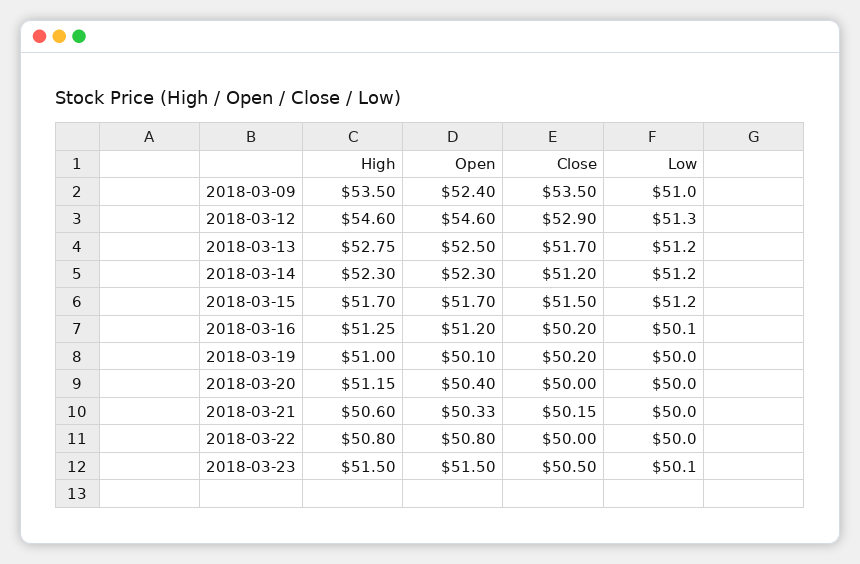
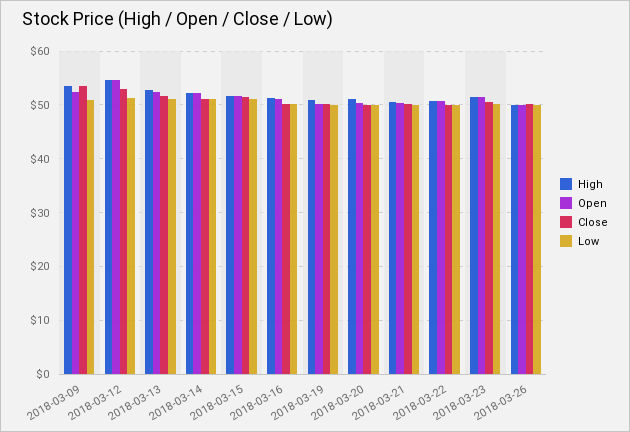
  {
    "High": {
      "2018-03-09": 53.5,
      "2018-03-12": 54.6,
      "2018-03-13": 52.75,
      "2018-03-14": 52.3,
      "2018-03-15": 51.7,
      "2018-03-16": 51.25,
      "2018-03-19": 51,
      "2018-03-20": 51.15,
      "2018-03-21": 50.6,
      "2018-03-22": 50.8,
-     "2018-03-23": 51.5
+     "2018-03-23": 51.5,
+     "2018-03-26": 50
    },
    "Open": {
      "2018-03-09": 52.4,
      "2018-03-12": 54.6,
      "2018-03-13": 52.5,
      "2018-03-14": 52.3,
      "2018-03-15": 51.7,
      "2018-03-16": 51.2,
      "2018-03-19": 50.1,
      "2018-03-20": 50.4,
      "2018-03-21": 50.33,
      "2018-03-22": 50.8,
-     "2018-03-23": 51.5
+     "2018-03-23": 51.5,
+     "2018-03-26": 50
    },
    "Close": {
      "2018-03-09": 53.5,
      "2018-03-12": 52.9,
      "2018-03-13": 51.7,
      "2018-03-14": 51.2,
      "2018-03-15": 51.5,
      "2018-03-16": 50.2,
      "2018-03-19": 50.2,
      "2018-03-20": 50,
      "2018-03-21": 50.15,
      "2018-03-22": 50,
-     "2018-03-23": 50.5
+     "2018-03-23": 50.5,
+     "2018-03-26": 50
    },
    "Low": {
      "2018-03-09": 51,
      "2018-03-12": 51.3,
      "2018-03-13": 51.2,
      "2018-03-14": 51.2,
      "2018-03-15": 51.2,
      "2018-03-16": 50.1,
      "2018-03-19": 50,
      "2018-03-20": 50,
      "2018-03-21": 50,
      "2018-03-22": 50,
-     "2018-03-23": 50.1
+     "2018-03-23": 50.1,
+     "2018-03-26": 50
    }
  }

